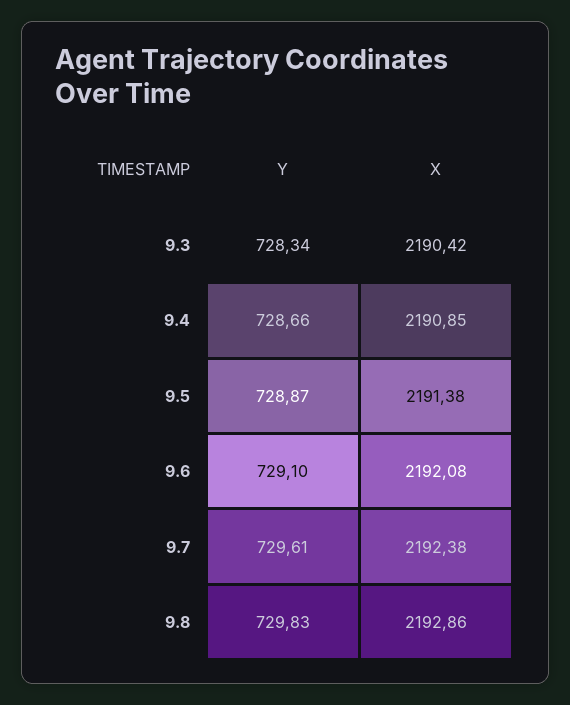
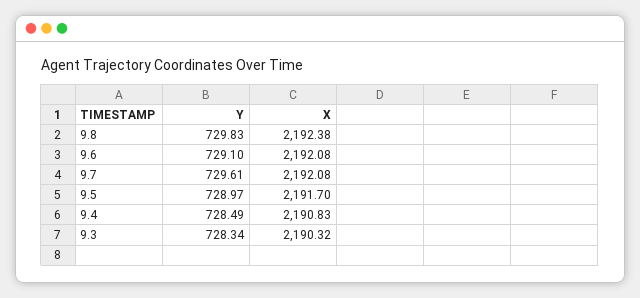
  {
    "Y": {
      "9.3": 728.34,
-     "9.4": 728.66,
+     "9.4": 728.49,
-     "9.5": 728.87,
+     "9.5": 728.97,
      "9.6": 729.1,
      "9.7": 729.61,
      "9.8": 729.83
    },
    "X": {
-     "9.3": 2190.42,
+     "9.3": 2190.32,
-     "9.4": 2190.85,
+     "9.4": 2190.83,
-     "9.5": 2191.38,
+     "9.5": 2191.7,
      "9.6": 2192.08,
-     "9.7": 2192.38,
+     "9.7": 2192.08,
-     "9.8": 2192.86
+     "9.8": 2192.38
    }
  }

